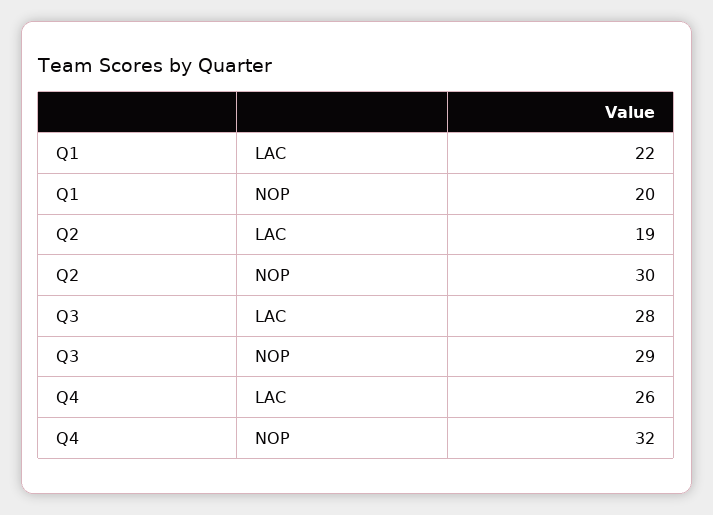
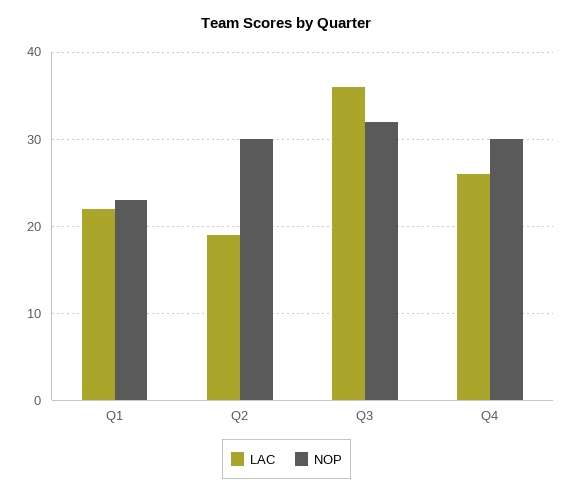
  {
    "LAC": {
      "Q1": 22,
      "Q2": 19,
-     "Q3": 28,
+     "Q3": 36,
      "Q4": 26
    },
    "NOP": {
-     "Q1": 20,
+     "Q1": 23,
      "Q2": 30,
-     "Q3": 29,
+     "Q3": 32,
-     "Q4": 32
+     "Q4": 30
    }
  }

